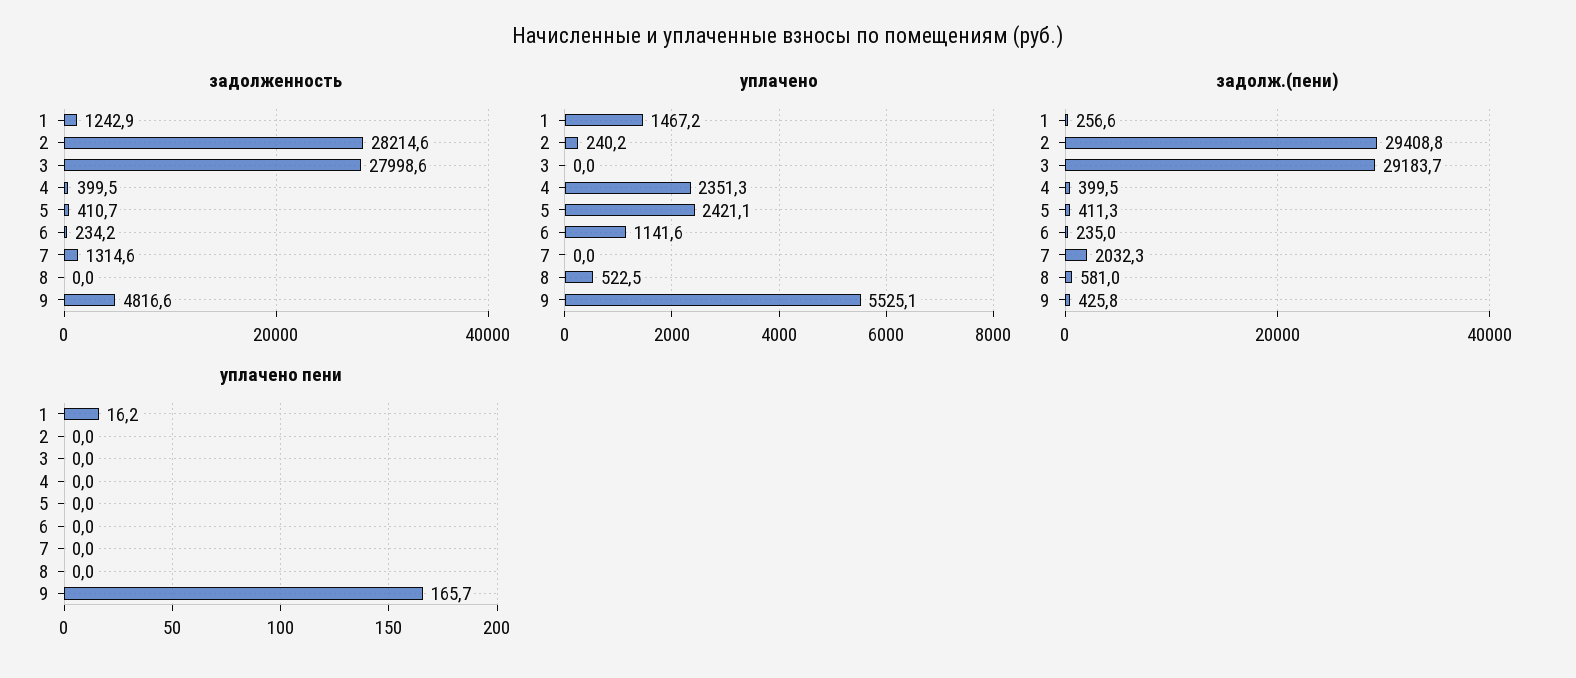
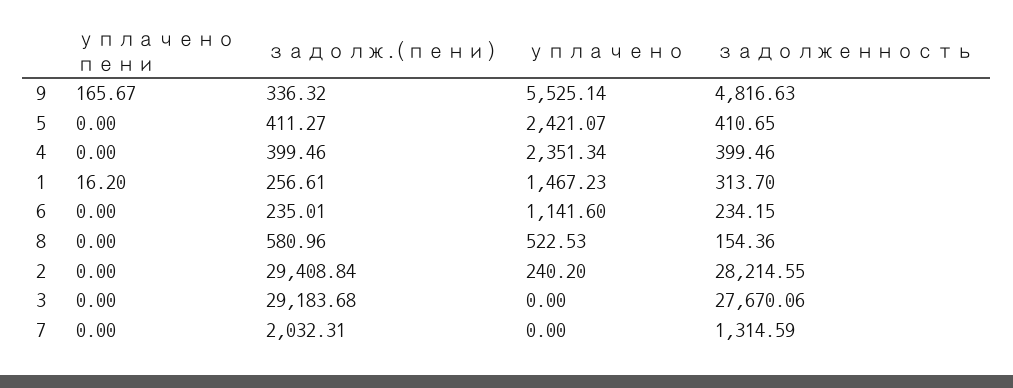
  {
    "задолженность": {
-     "1": 1242.9,
+     "1": 313.7,
      "2": 28214.55,
-     "3": 27998.6,
+     "3": 27670.06,
      "4": 399.46,
      "5": 410.65,
      "6": 234.15,
      "7": 1314.59,
-     "8": 0,
+     "8": 154.36,
      "9": 4816.63
    },
    "уплачено": {
      "1": 1467.23,
      "2": 240.2,
      "3": 0,
      "4": 2351.34,
      "5": 2421.07,
      "6": 1141.6,
      "7": 0,
      "8": 522.53,
      "9": 5525.14
    },
    "задолж.(пени)": {
      "1": 256.61,
      "2": 29408.84,
      "3": 29183.68,
      "4": 399.46,
      "5": 411.27,
      "6": 235.01,
      "7": 2032.31,
      "8": 580.96,
-     "9": 425.8
+     "9": 336.32
    },
    "уплачено пени": {
      "1": 16.2,
      "2": 0,
      "3": 0,
      "4": 0,
      "5": 0,
      "6": 0,
      "7": 0,
      "8": 0,
      "9": 165.67
    }
  }

